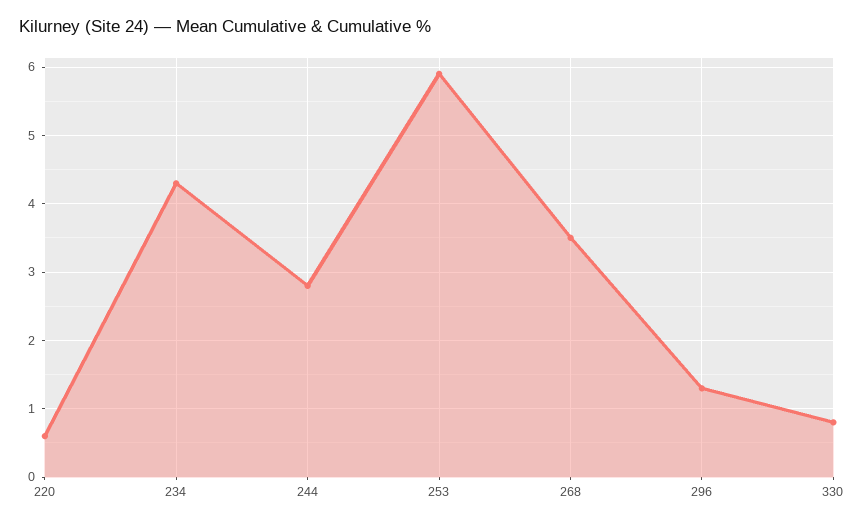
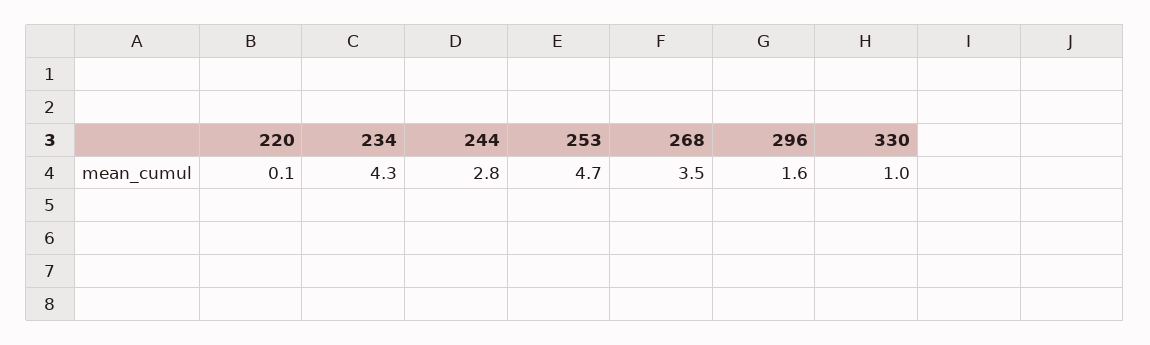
  {
-   "220": 0.6,
+   "220": 0.1,
    "234": 4.3,
    "244": 2.8,
-   "253": 5.9,
+   "253": 4.7,
    "268": 3.5,
-   "296": 1.3,
+   "296": 1.6,
-   "330": 0.8
+   "330": 1
  }

